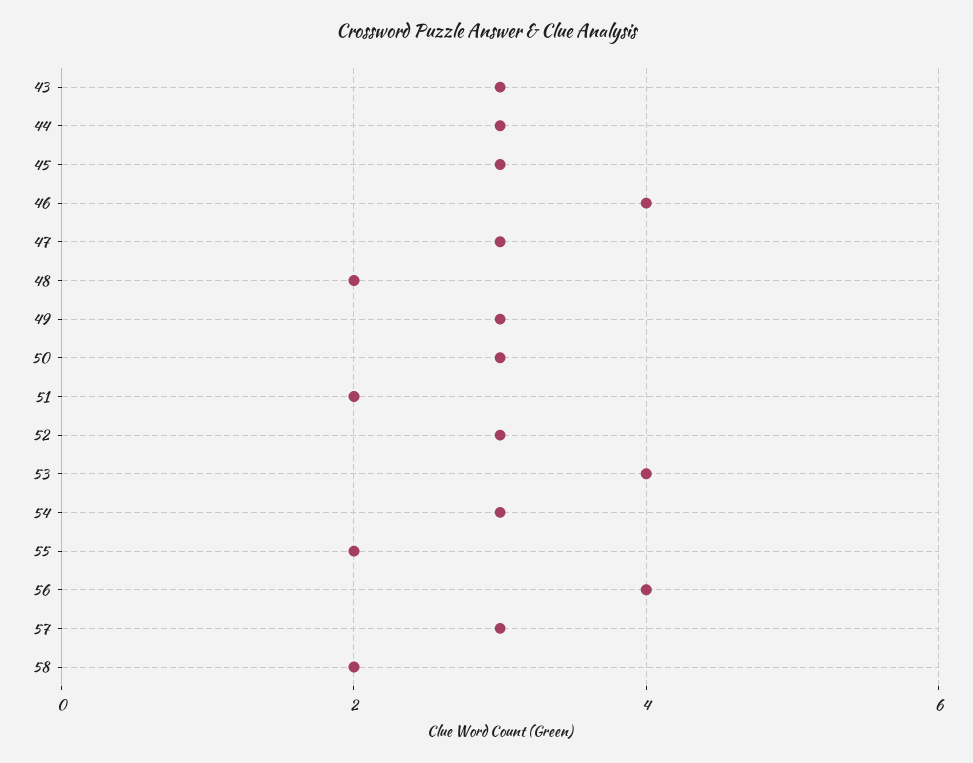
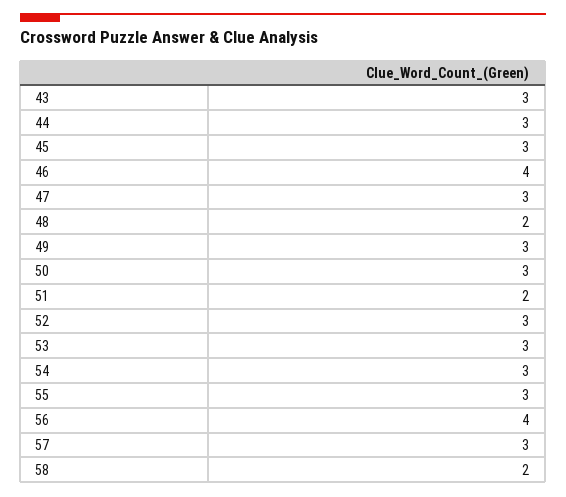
  {
    "43": 3,
    "44": 3,
    "45": 3,
    "46": 4,
    "47": 3,
    "48": 2,
    "49": 3,
    "50": 3,
    "51": 2,
    "52": 3,
-   "53": 4,
+   "53": 3,
    "54": 3,
-   "55": 2,
+   "55": 3,
    "56": 4,
    "57": 3,
    "58": 2
  }

